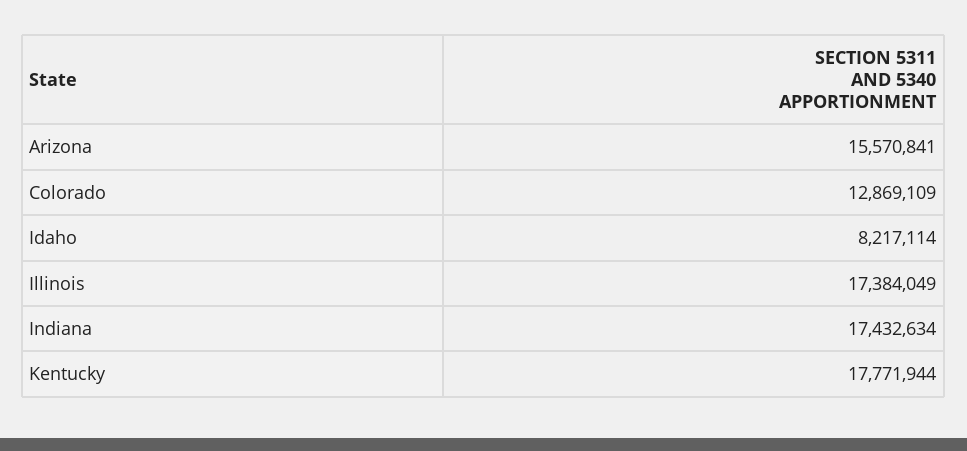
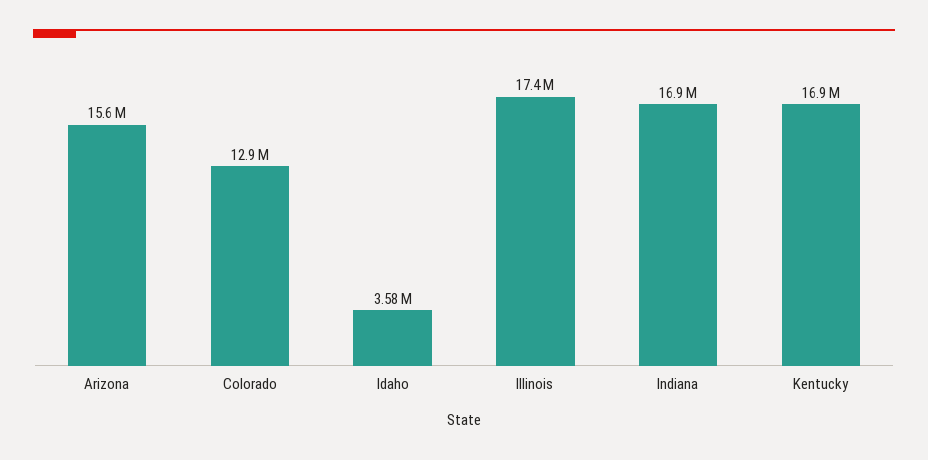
  {
    "Arizona": 15570841,
    "Colorado": 12869109,
-   "Idaho": 8217114,
+   "Idaho": 3580000,
    "Illinois": 17384049,
-   "Indiana": 17432634,
+   "Indiana": 16900000,
-   "Kentucky": 17771944
+   "Kentucky": 16900000
  }

